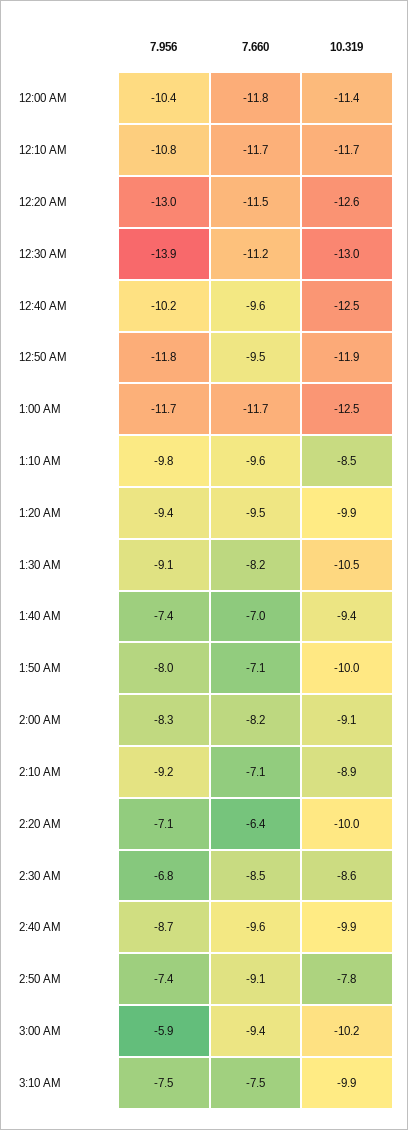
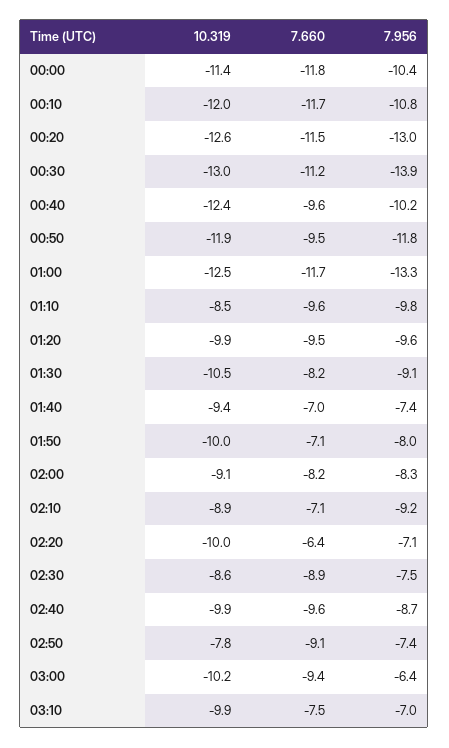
  {
    "7.956": {
      "12:00 AM": -10.4,
      "12:10 AM": -10.8,
      "12:20 AM": -13,
      "12:30 AM": -13.9,
      "12:40 AM": -10.2,
      "12:50 AM": -11.8,
-     "1:00 AM": -11.7,
+     "1:00 AM": -13.3,
      "1:10 AM": -9.8,
-     "1:20 AM": -9.4,
+     "1:20 AM": -9.6,
      "1:30 AM": -9.1,
      "1:40 AM": -7.4,
      "1:50 AM": -8,
      "2:00 AM": -8.3,
      "2:10 AM": -9.2,
      "2:20 AM": -7.1,
-     "2:30 AM": -6.8,
+     "2:30 AM": -7.5,
      "2:40 AM": -8.7,
      "2:50 AM": -7.4,
-     "3:00 AM": -5.9,
+     "3:00 AM": -6.4,
-     "3:10 AM": -7.5
+     "3:10 AM": -7
    },
    "7.660": {
      "12:00 AM": -11.8,
      "12:10 AM": -11.7,
      "12:20 AM": -11.5,
      "12:30 AM": -11.2,
      "12:40 AM": -9.6,
      "12:50 AM": -9.5,
      "1:00 AM": -11.7,
      "1:10 AM": -9.6,
      "1:20 AM": -9.5,
      "1:30 AM": -8.2,
      "1:40 AM": -7,
      "1:50 AM": -7.1,
      "2:00 AM": -8.2,
      "2:10 AM": -7.1,
      "2:20 AM": -6.4,
-     "2:30 AM": -8.5,
+     "2:30 AM": -8.9,
      "2:40 AM": -9.6,
      "2:50 AM": -9.1,
      "3:00 AM": -9.4,
      "3:10 AM": -7.5
    },
    "10.319": {
      "12:00 AM": -11.4,
-     "12:10 AM": -11.7,
+     "12:10 AM": -12,
      "12:20 AM": -12.6,
      "12:30 AM": -13,
-     "12:40 AM": -12.5,
+     "12:40 AM": -12.4,
      "12:50 AM": -11.9,
      "1:00 AM": -12.5,
      "1:10 AM": -8.5,
      "1:20 AM": -9.9,
      "1:30 AM": -10.5,
      "1:40 AM": -9.4,
      "1:50 AM": -10,
      "2:00 AM": -9.1,
      "2:10 AM": -8.9,
      "2:20 AM": -10,
      "2:30 AM": -8.6,
      "2:40 AM": -9.9,
      "2:50 AM": -7.8,
      "3:00 AM": -10.2,
      "3:10 AM": -9.9
    }
  }

